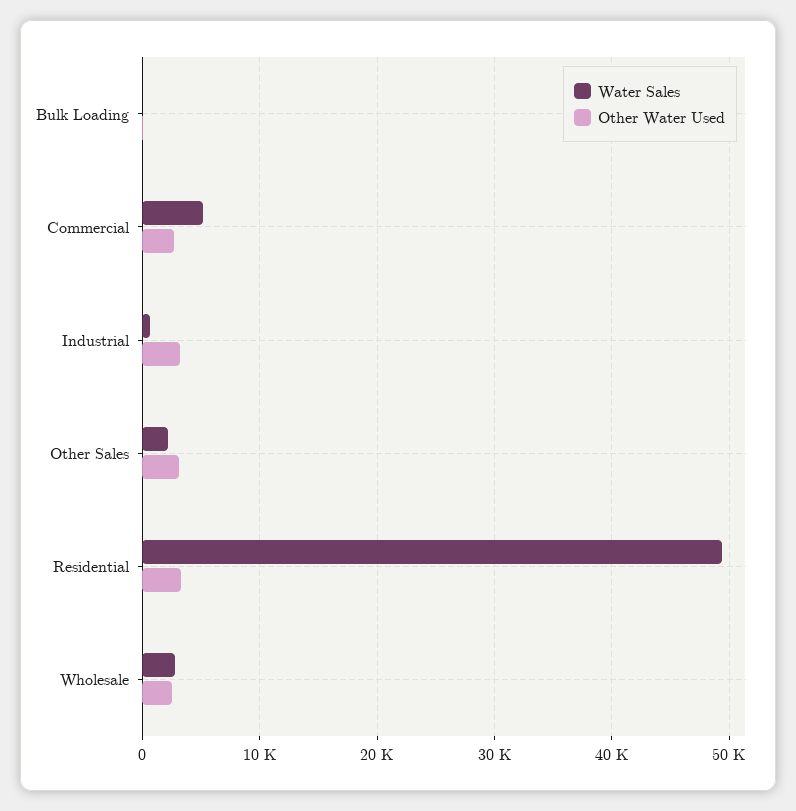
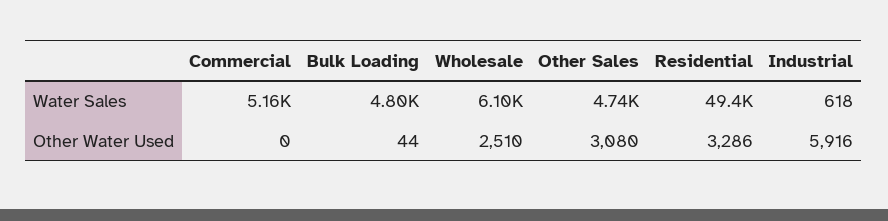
  {
    "Water Sales": {
-     "Bulk Loading": 0,
+     "Bulk Loading": 4800,
      "Commercial": 5160,
      "Industrial": 618,
-     "Other Sales": 2000,
+     "Other Sales": 4740,
      "Residential": 49400,
-     "Wholesale": 3000
+     "Wholesale": 6100
    },
    "Other Water Used": {
      "Bulk Loading": 44,
-     "Commercial": 3000,
+     "Commercial": 0,
-     "Industrial": 3000,
+     "Industrial": 5916,
      "Other Sales": 3080,
      "Residential": 3286,
      "Wholesale": 2510
    }
  }

